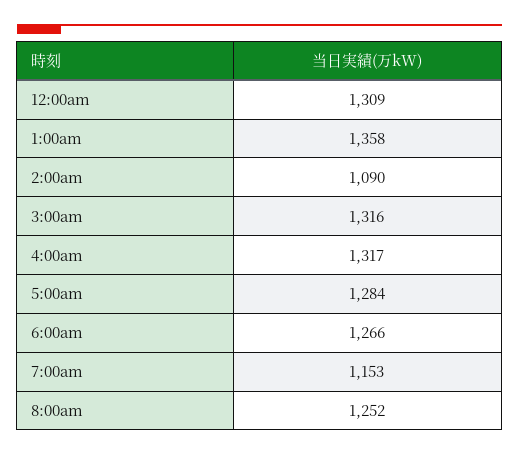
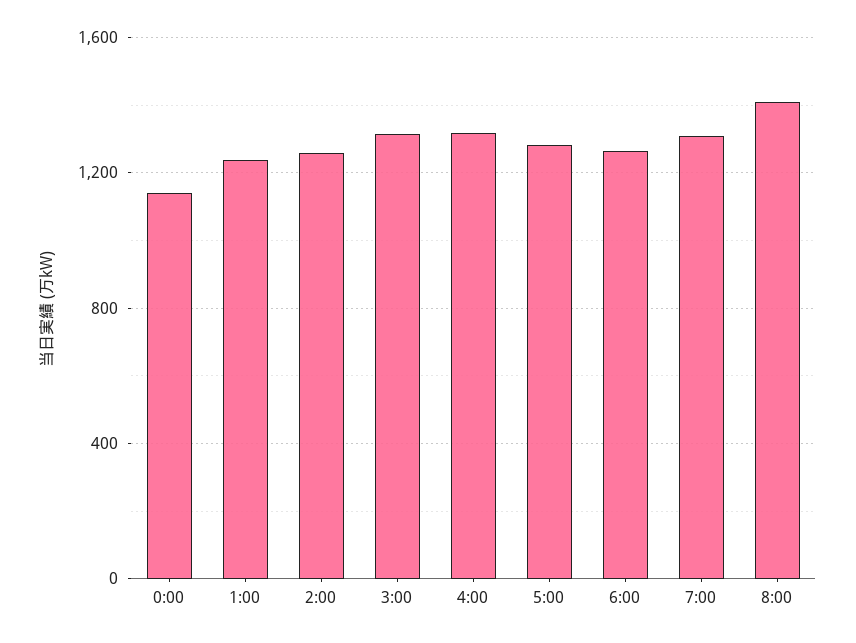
  {
-   "12:00am": 1309,
+   "12:00am": 1150,
-   "1:00am": 1358,
+   "1:00am": 1250,
-   "2:00am": 1090,
+   "2:00am": 1250,
    "3:00am": 1316,
    "4:00am": 1317,
    "5:00am": 1284,
    "6:00am": 1266,
-   "7:00am": 1153,
+   "7:00am": 1300,
-   "8:00am": 1252
+   "8:00am": 1400
  }

